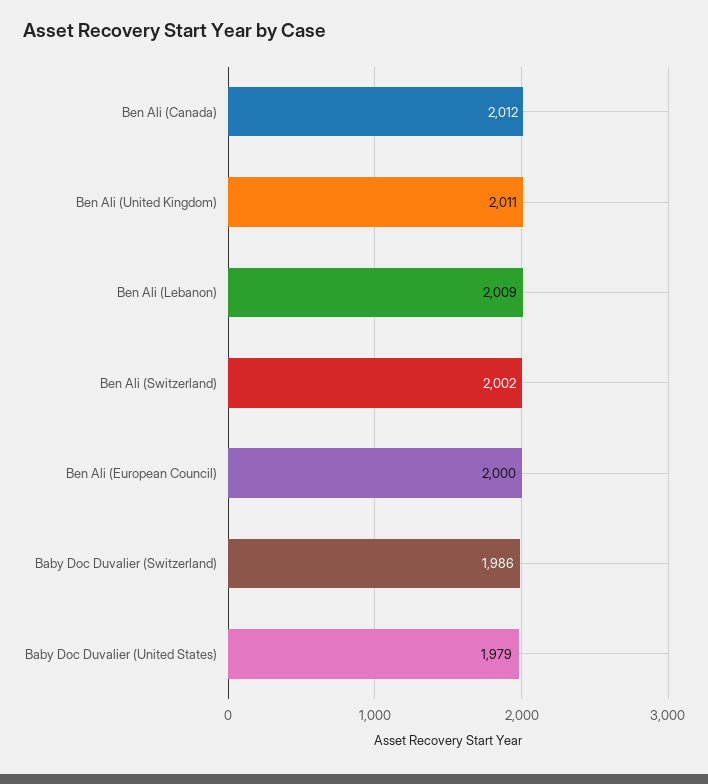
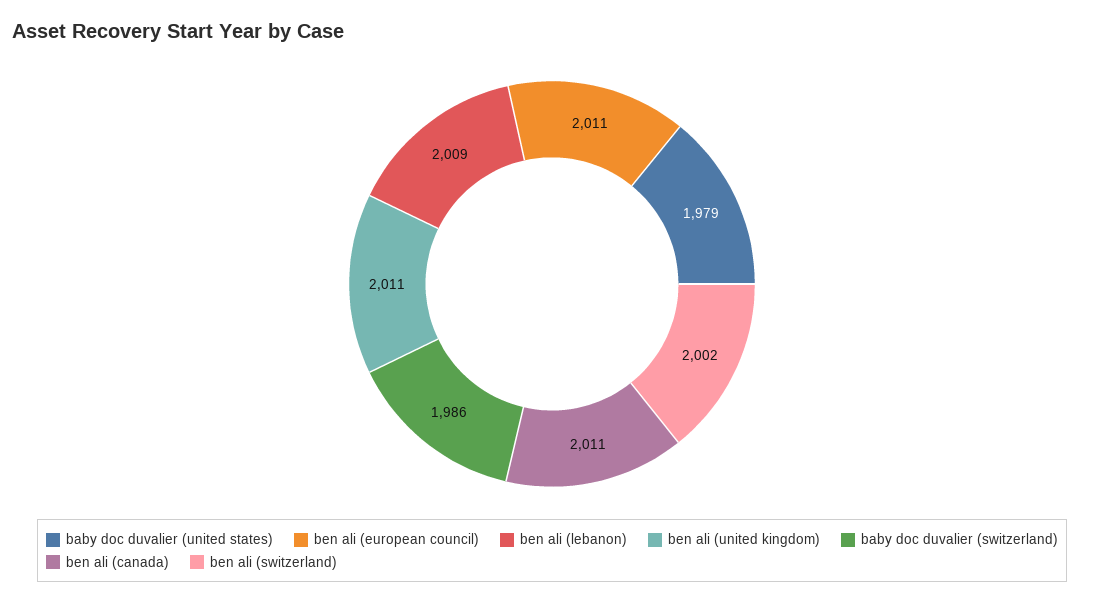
  {
-   "Ben Ali (Canada)": 2012,
+   "Ben Ali (Canada)": 2011,
    "Ben Ali (United Kingdom)": 2011,
    "Ben Ali (Lebanon)": 2009,
    "Ben Ali (Switzerland)": 2002,
-   "Ben Ali (European Council)": 2000,
+   "Ben Ali (European Council)": 2011,
    "Baby Doc Duvalier (Switzerland)": 1986,
    "Baby Doc Duvalier (United States)": 1979
  }

